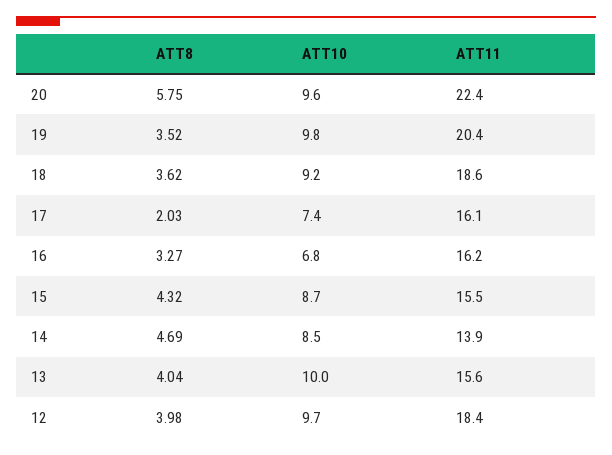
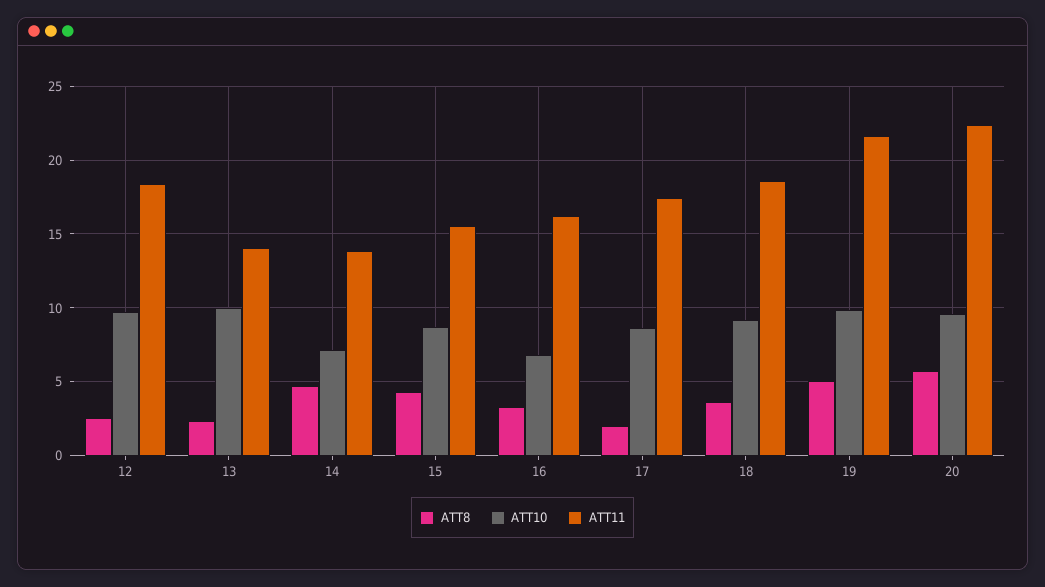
  {
    "ATT8": {
      "20": 5.75,
-     "19": 3.52,
+     "19": 5,
      "18": 3.62,
      "17": 2.03,
      "16": 3.27,
      "15": 4.32,
      "14": 4.69,
-     "13": 4.04,
+     "13": 2.5,
-     "12": 3.98
+     "12": 2.5
    },
    "ATT10": {
      "20": 9.6,
      "19": 9.8,
      "18": 9.2,
-     "17": 7.4,
+     "17": 8.5,
      "16": 6.8,
      "15": 8.7,
-     "14": 8.5,
+     "14": 7,
      "13": 10,
      "12": 9.7
    },
    "ATT11": {
      "20": 22.4,
-     "19": 20.4,
+     "19": 21.5,
      "18": 18.6,
-     "17": 16.1,
+     "17": 17.5,
      "16": 16.2,
      "15": 15.5,
      "14": 13.9,
-     "13": 15.6,
+     "13": 14,
      "12": 18.4
    }
  }

